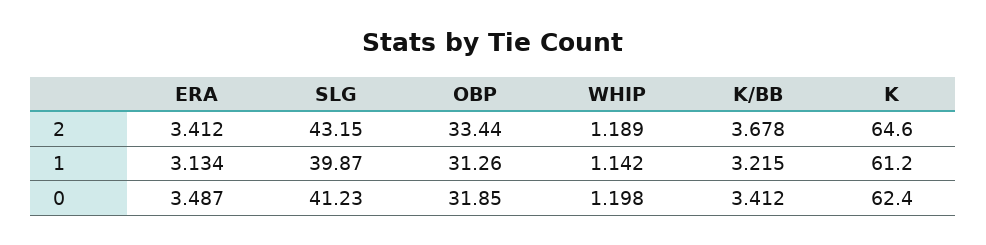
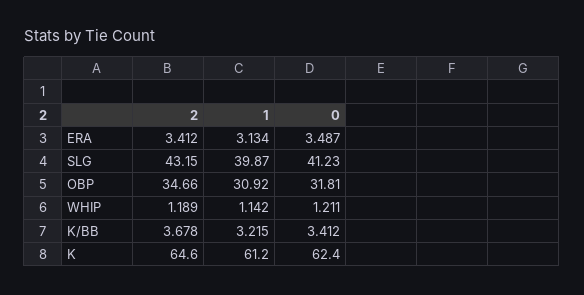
  {
    "ERA": {
      "2": 3.412,
      "1": 3.134,
      "0": 3.487
    },
    "SLG": {
      "2": 43.15,
      "1": 39.87,
      "0": 41.23
    },
    "OBP": {
-     "2": 33.44,
+     "2": 34.66,
-     "1": 31.26,
+     "1": 30.92,
-     "0": 31.85
+     "0": 31.81
    },
    "WHIP": {
      "2": 1.189,
      "1": 1.142,
-     "0": 1.198
+     "0": 1.211
    },
    "K/BB": {
      "2": 3.678,
      "1": 3.215,
      "0": 3.412
    },
    "K": {
      "2": 64.6,
      "1": 61.2,
      "0": 62.4
    }
  }

